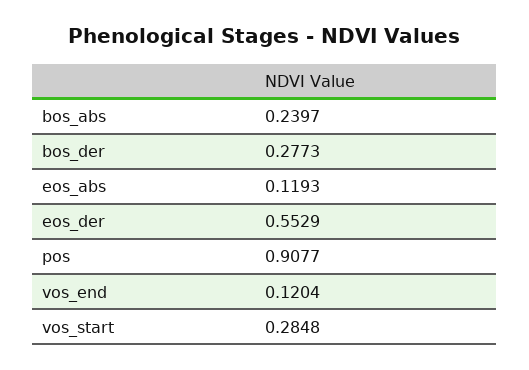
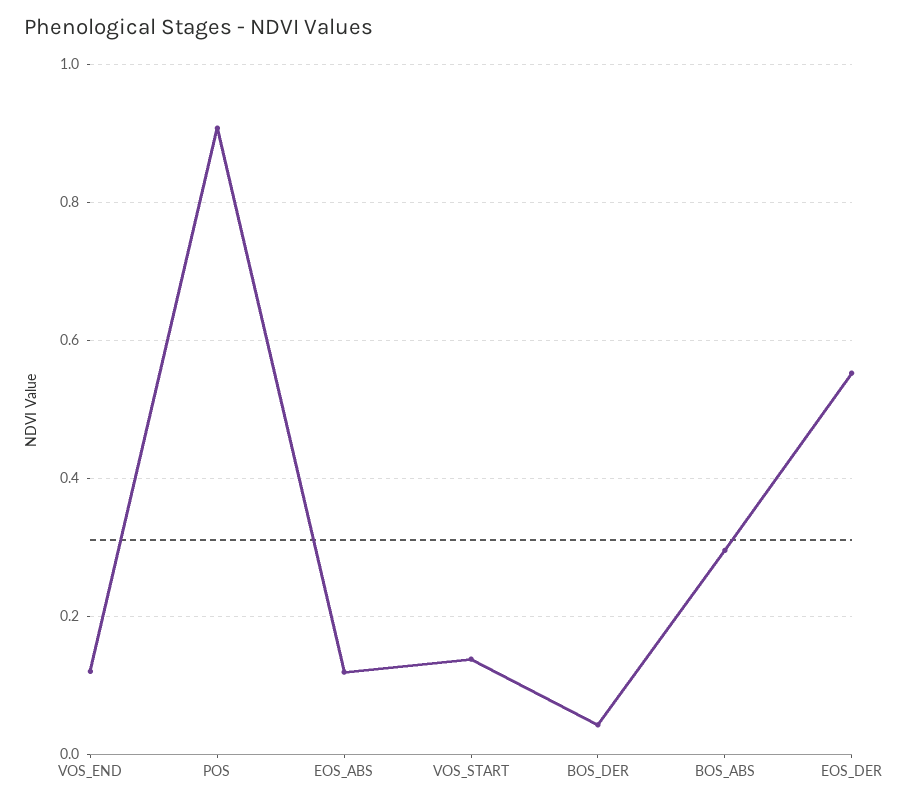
  {
-   "bos_abs": 0.2397,
+   "bos_abs": 0.3,
-   "bos_der": 0.2773,
+   "bos_der": 0.04,
    "eos_abs": 0.1193,
    "eos_der": 0.5529,
    "pos": 0.9077,
    "vos_end": 0.1204,
-   "vos_start": 0.2848
+   "vos_start": 0.14
  }

